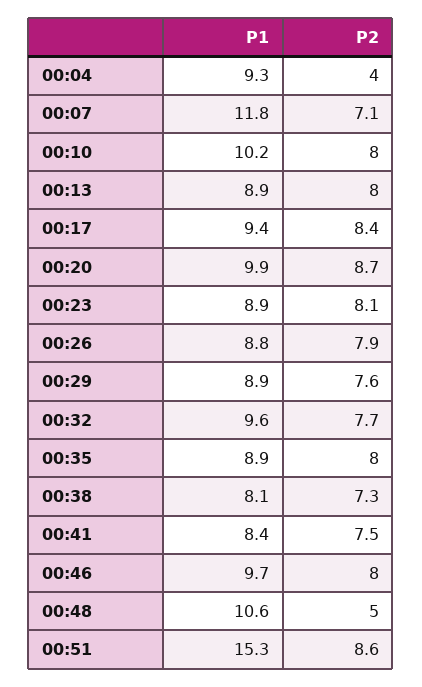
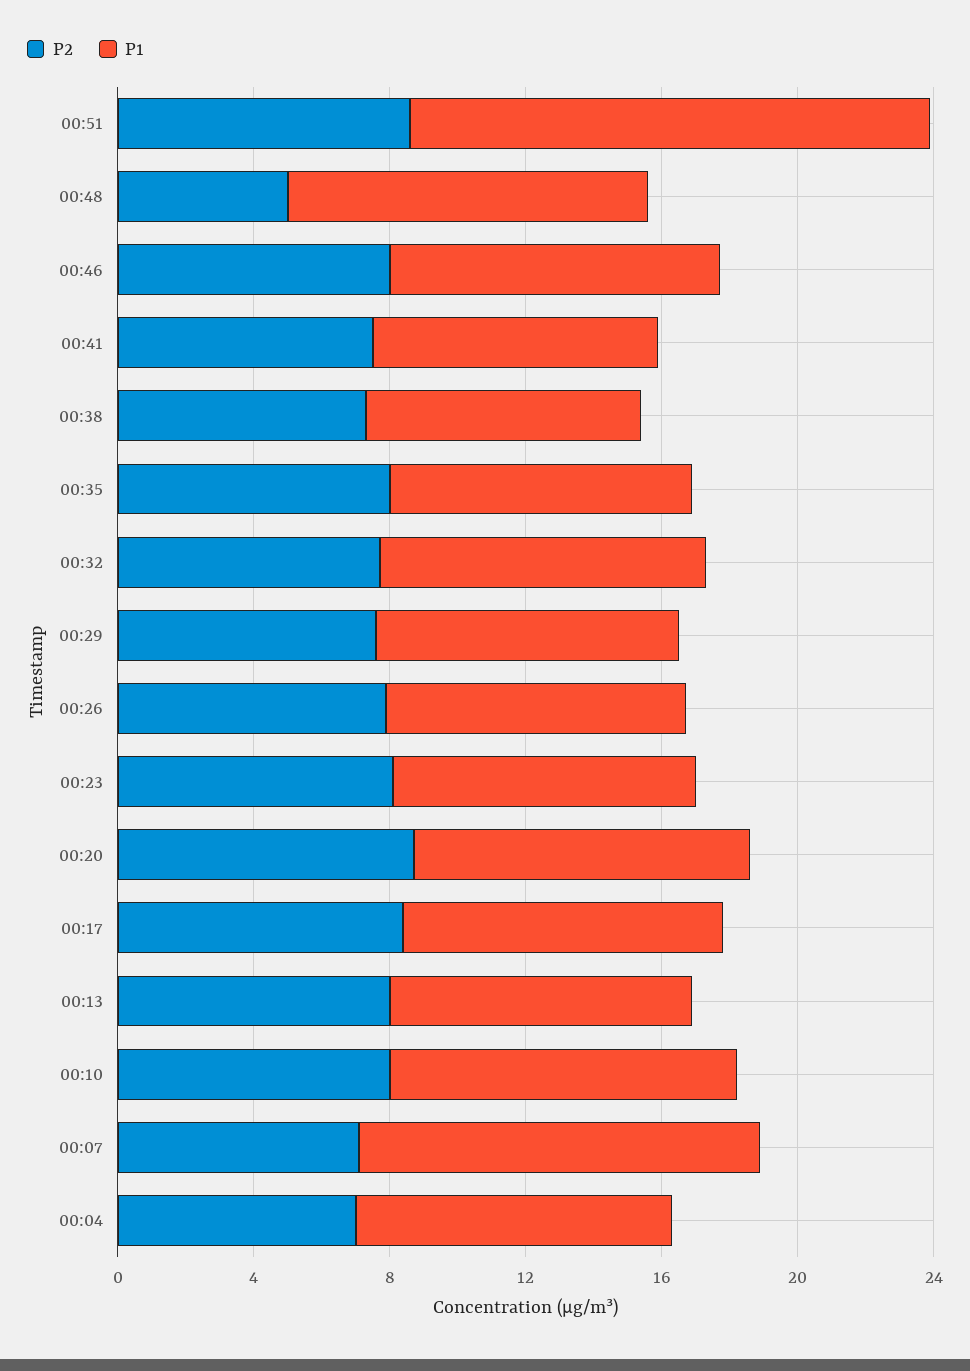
  {
    "P1": {
      "00:04": 9.3,
      "00:07": 11.8,
      "00:10": 10.2,
      "00:13": 8.9,
      "00:17": 9.4,
      "00:20": 9.9,
      "00:23": 8.9,
      "00:26": 8.8,
      "00:29": 8.9,
      "00:32": 9.6,
      "00:35": 8.9,
      "00:38": 8.1,
      "00:41": 8.4,
      "00:46": 9.7,
      "00:48": 10.6,
      "00:51": 15.3
    },
    "P2": {
-     "00:04": 4,
+     "00:04": 7,
      "00:07": 7.1,
      "00:10": 8,
      "00:13": 8,
      "00:17": 8.4,
      "00:20": 8.7,
      "00:23": 8.1,
      "00:26": 7.9,
      "00:29": 7.6,
      "00:32": 7.7,
      "00:35": 8,
      "00:38": 7.3,
      "00:41": 7.5,
      "00:46": 8,
      "00:48": 5,
      "00:51": 8.6
    }
  }

